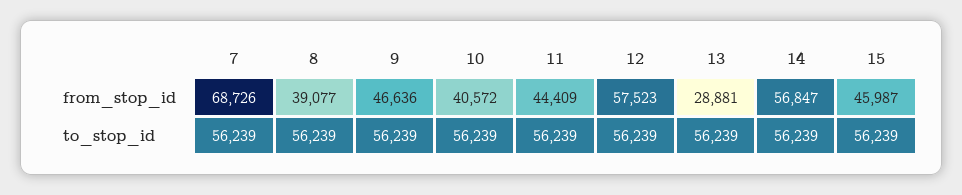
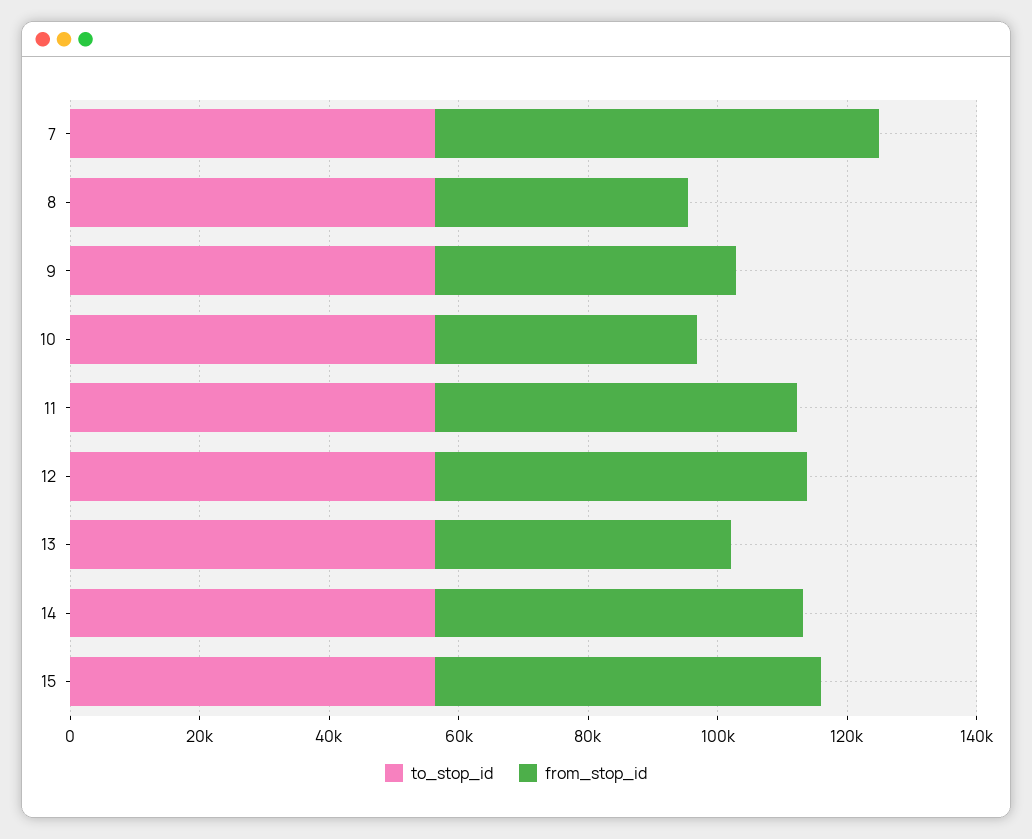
  {
    "from_stop_id": {
      "7": 68726,
      "8": 39077,
      "9": 46636,
      "10": 40572,
-     "11": 44409,
+     "11": 55000,
      "12": 57523,
-     "13": 28881,
+     "13": 45000,
      "14": 56847,
-     "15": 45987
+     "15": 60000
    },
    "to_stop_id": {
      "7": 56239,
      "8": 56239,
      "9": 56239,
      "10": 56239,
      "11": 56239,
      "12": 56239,
      "13": 56239,
      "14": 56239,
      "15": 56239
    }
  }

